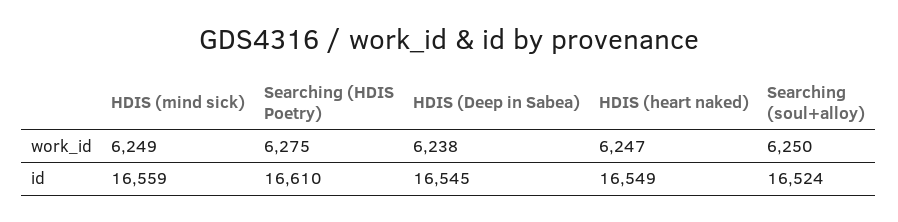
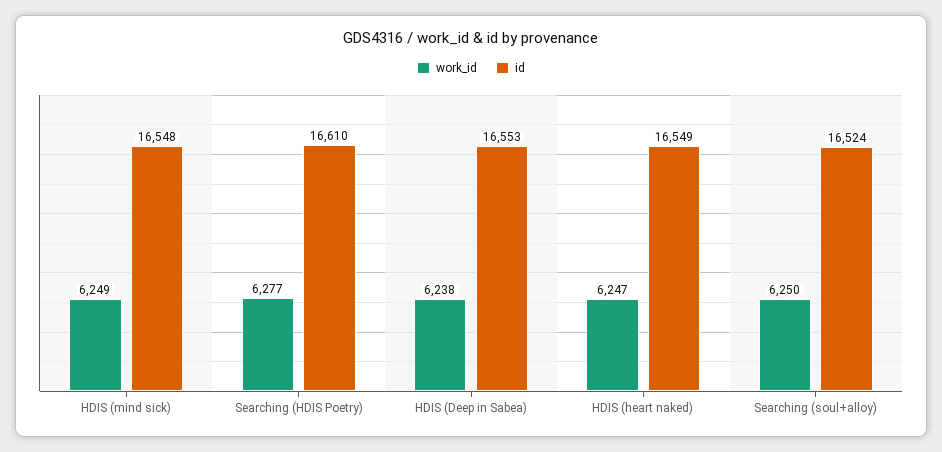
  {
    "work_id": {
      "HDIS (mind sick)": 6249,
-     "Searching (HDIS Poetry)": 6275,
+     "Searching (HDIS Poetry)": 6277,
      "HDIS (Deep in Sabea)": 6238,
      "HDIS (heart naked)": 6247,
      "Searching (soul+alloy)": 6250
    },
    "id": {
-     "HDIS (mind sick)": 16559,
+     "HDIS (mind sick)": 16548,
      "Searching (HDIS Poetry)": 16610,
-     "HDIS (Deep in Sabea)": 16545,
+     "HDIS (Deep in Sabea)": 16553,
      "HDIS (heart naked)": 16549,
      "Searching (soul+alloy)": 16524
    }
  }

